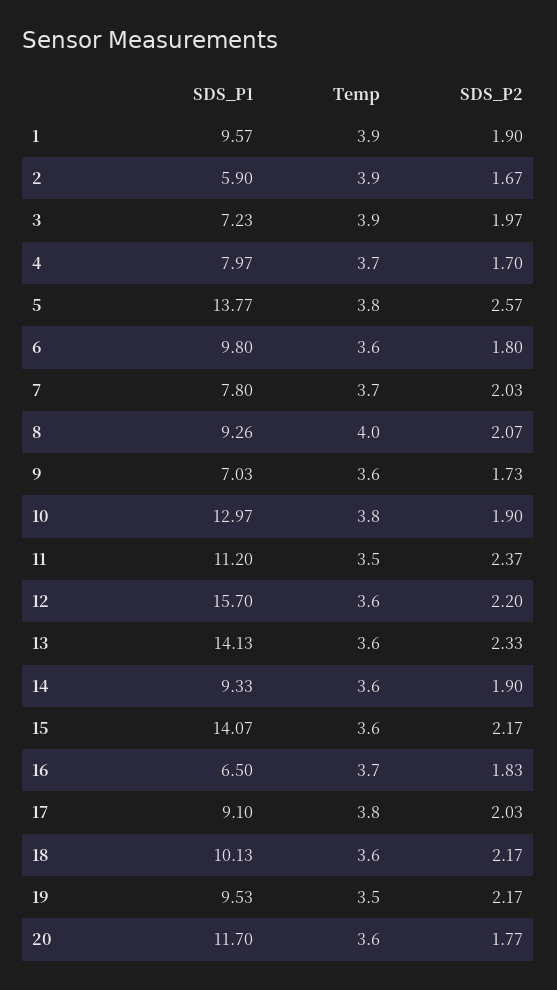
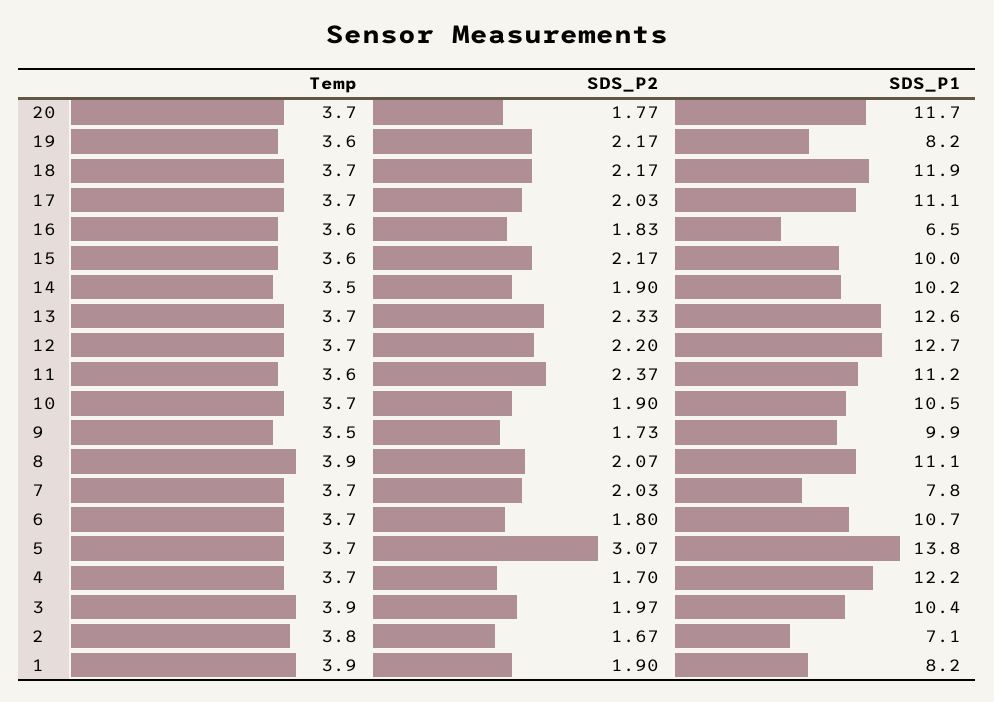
  {
    "SDS_P1": {
-     "1": 9.57,
+     "1": 8.2,
-     "2": 5.9,
+     "2": 7.1,
-     "3": 7.23,
+     "3": 10.4,
-     "4": 7.97,
+     "4": 12.2,
      "5": 13.77,
-     "6": 9.8,
+     "6": 10.7,
      "7": 7.8,
-     "8": 9.26,
+     "8": 11.1,
-     "9": 7.03,
+     "9": 9.9,
-     "10": 12.97,
+     "10": 10.5,
      "11": 11.2,
-     "12": 15.7,
+     "12": 12.7,
-     "13": 14.13,
+     "13": 12.6,
-     "14": 9.33,
+     "14": 10.2,
-     "15": 14.07,
+     "15": 10,
      "16": 6.5,
-     "17": 9.1,
+     "17": 11.1,
-     "18": 10.13,
+     "18": 11.9,
-     "19": 9.53,
+     "19": 8.2,
      "20": 11.7
    },
    "Temp": {
      "1": 3.9,
-     "2": 3.9,
+     "2": 3.8,
      "3": 3.9,
      "4": 3.7,
-     "5": 3.8,
+     "5": 3.7,
-     "6": 3.6,
+     "6": 3.7,
      "7": 3.7,
-     "8": 4,
+     "8": 3.9,
-     "9": 3.6,
+     "9": 3.5,
-     "10": 3.8,
+     "10": 3.7,
-     "11": 3.5,
+     "11": 3.6,
-     "12": 3.6,
+     "12": 3.7,
-     "13": 3.6,
+     "13": 3.7,
-     "14": 3.6,
+     "14": 3.5,
      "15": 3.6,
-     "16": 3.7,
+     "16": 3.6,
-     "17": 3.8,
+     "17": 3.7,
-     "18": 3.6,
+     "18": 3.7,
-     "19": 3.5,
+     "19": 3.6,
-     "20": 3.6
+     "20": 3.7
    },
    "SDS_P2": {
      "1": 1.9,
      "2": 1.67,
      "3": 1.97,
      "4": 1.7,
-     "5": 2.57,
+     "5": 3.07,
      "6": 1.8,
      "7": 2.03,
      "8": 2.07,
      "9": 1.73,
      "10": 1.9,
      "11": 2.37,
      "12": 2.2,
      "13": 2.33,
      "14": 1.9,
      "15": 2.17,
      "16": 1.83,
      "17": 2.03,
      "18": 2.17,
      "19": 2.17,
      "20": 1.77
    }
  }

